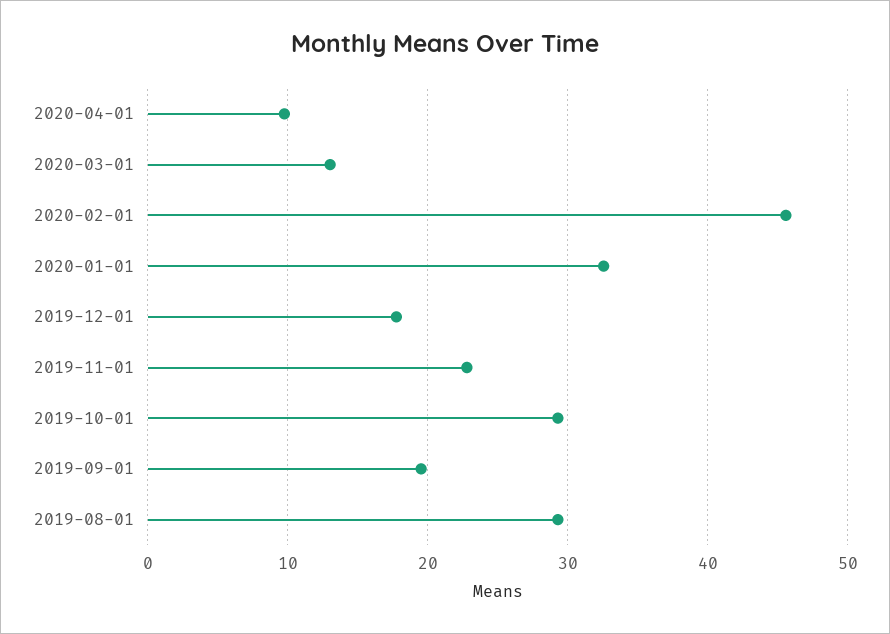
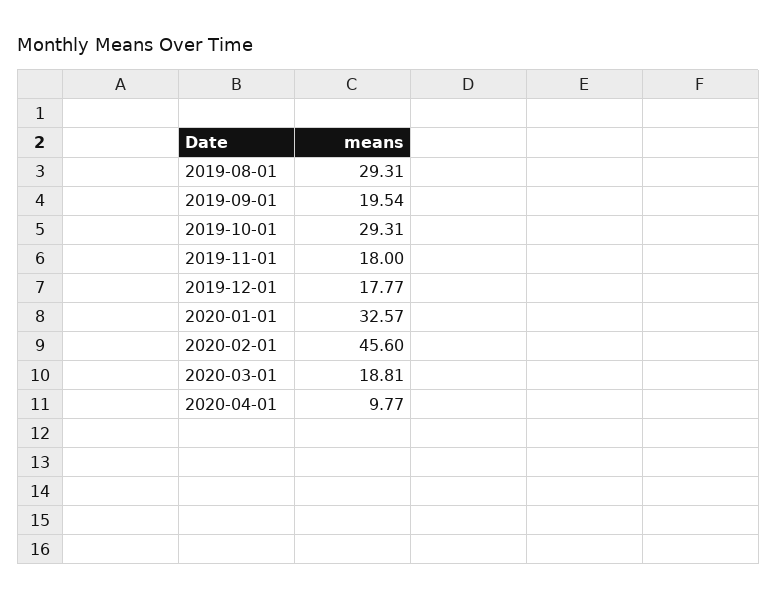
  {
    "2020-04-01": 9.77,
-   "2020-03-01": 13,
+   "2020-03-01": 18.81,
    "2020-02-01": 45.6,
    "2020-01-01": 32.57,
    "2019-12-01": 17.77,
-   "2019-11-01": 23,
+   "2019-11-01": 18,
    "2019-10-01": 29.31,
    "2019-09-01": 19.54,
    "2019-08-01": 29.31
  }

